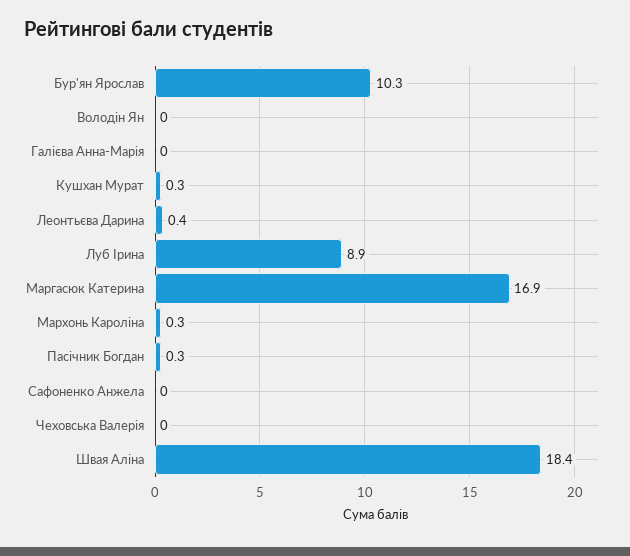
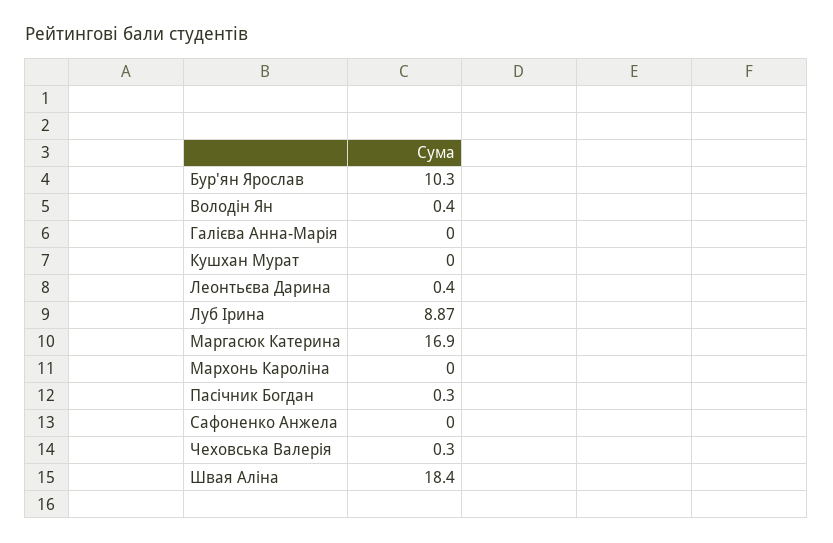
  {
    "Бур'ян Ярослав": 10.3,
-   "Володін Ян": 0,
+   "Володін Ян": 0.4,
    "Галієва Анна-Марія": 0,
-   "Кушхан Мурат": 0.3,
+   "Кушхан Мурат": 0,
    "Леонтьєва Дарина": 0.4,
    "Луб Ірина": 8.87,
    "Маргасюк Катерина": 16.9,
-   "Мархонь Кароліна": 0.3,
+   "Мархонь Кароліна": 0,
    "Пасічник Богдан": 0.3,
    "Сафоненко Анжела": 0,
-   "Чеховська Валерія": 0,
+   "Чеховська Валерія": 0.3,
    "Швая Аліна": 18.4
  }

